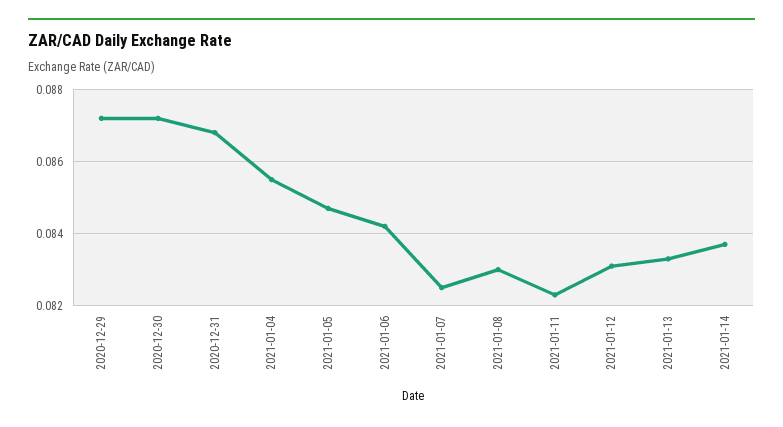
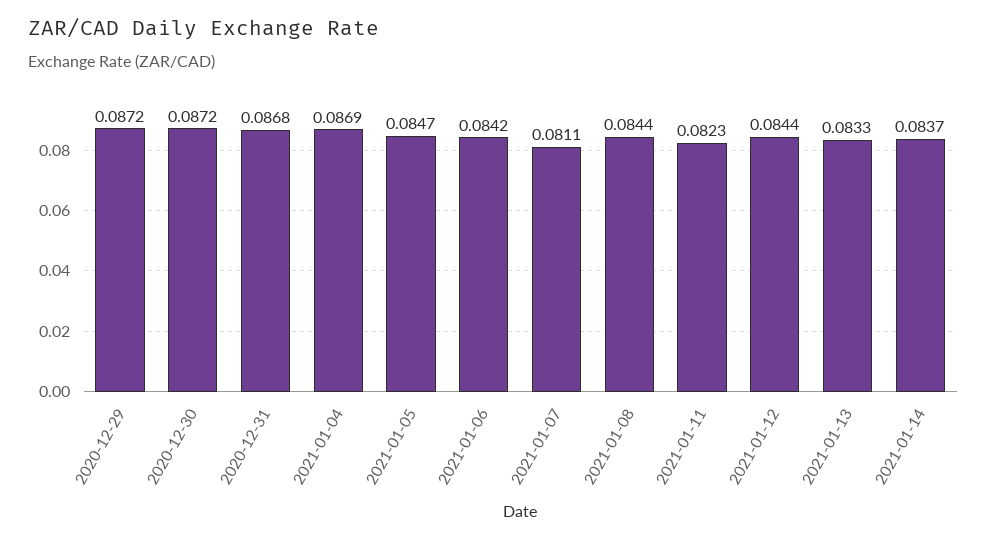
  {
    "2020-12-29": 0.0872,
    "2020-12-30": 0.0872,
    "2020-12-31": 0.0868,
-   "2021-01-04": 0.0855,
+   "2021-01-04": 0.0869,
    "2021-01-05": 0.0847,
    "2021-01-06": 0.0842,
-   "2021-01-07": 0.0825,
+   "2021-01-07": 0.0811,
-   "2021-01-08": 0.083,
+   "2021-01-08": 0.0844,
    "2021-01-11": 0.0823,
-   "2021-01-12": 0.083,
+   "2021-01-12": 0.0844,
    "2021-01-13": 0.0833,
    "2021-01-14": 0.0837
  }

